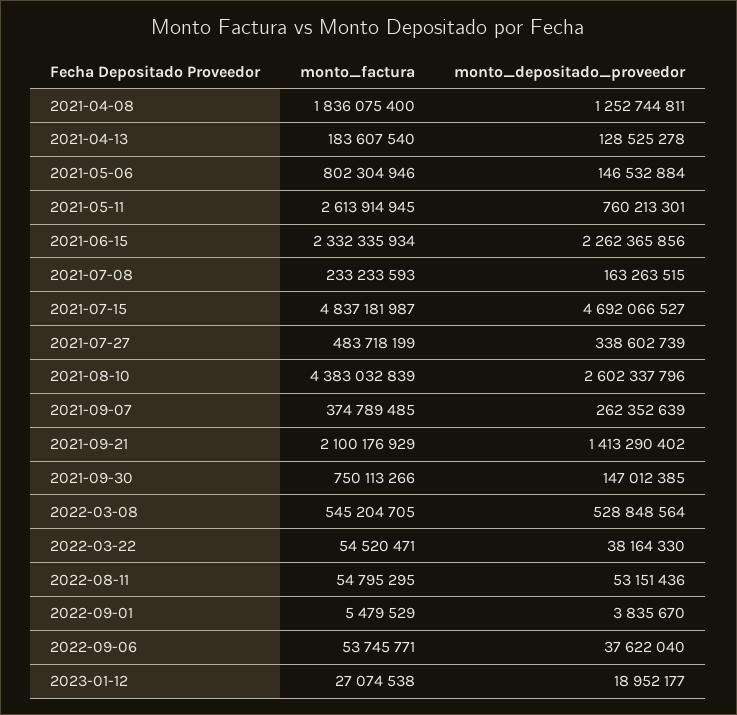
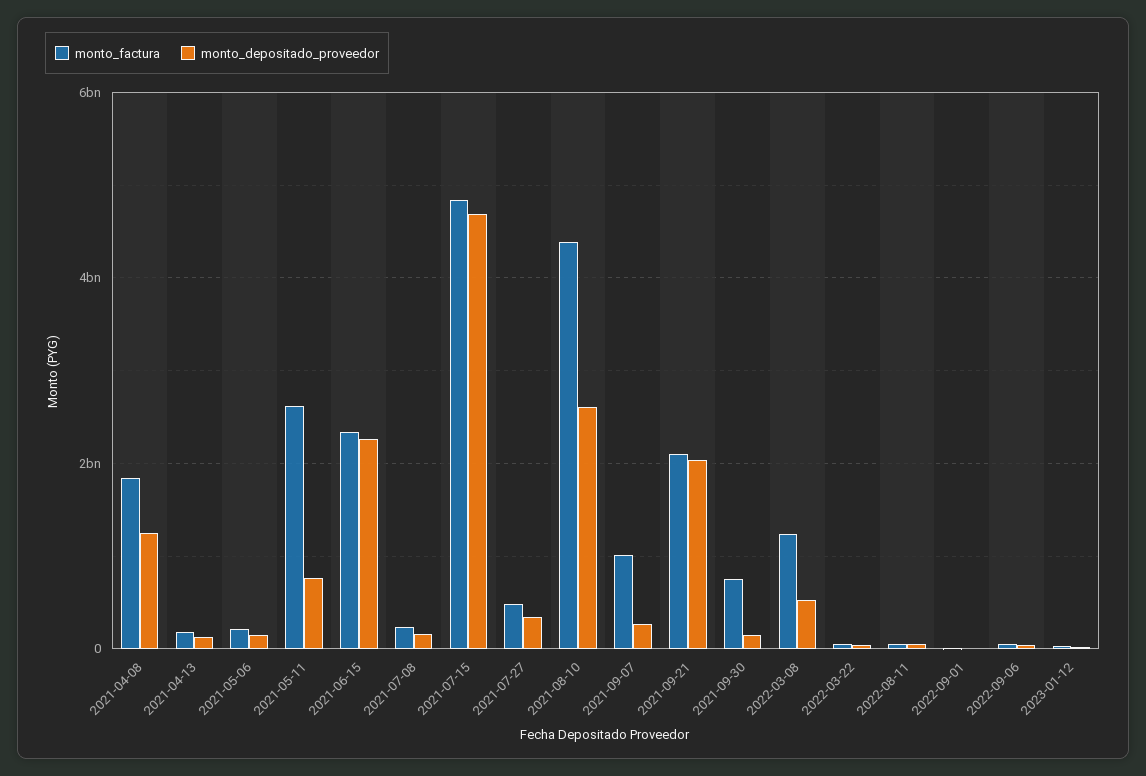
  {
    "monto_factura": {
      "2021-04-08": 1836075400,
      "2021-04-13": 183607540,
-     "2021-05-06": 802304946,
+     "2021-05-06": 200000000,
      "2021-05-11": 2613914945,
      "2021-06-15": 2332335934,
      "2021-07-08": 233233593,
      "2021-07-15": 4837181987,
      "2021-07-27": 483718199,
      "2021-08-10": 4383032839,
-     "2021-09-07": 374789485,
+     "2021-09-07": 1000000000,
      "2021-09-21": 2100176929,
      "2021-09-30": 750113266,
-     "2022-03-08": 545204705,
+     "2022-03-08": 1200000000,
      "2022-03-22": 54520471,
      "2022-08-11": 54795295,
      "2022-09-01": 5479529,
      "2022-09-06": 53745771,
      "2023-01-12": 27074538
    },
    "monto_depositado_proveedor": {
      "2021-04-08": 1252744811,
      "2021-04-13": 128525278,
      "2021-05-06": 146532884,
      "2021-05-11": 760213301,
      "2021-06-15": 2262365856,
      "2021-07-08": 163263515,
      "2021-07-15": 4692066527,
      "2021-07-27": 338602739,
      "2021-08-10": 2602337796,
      "2021-09-07": 262352639,
-     "2021-09-21": 1413290402,
+     "2021-09-21": 2000000000,
      "2021-09-30": 147012385,
      "2022-03-08": 528848564,
      "2022-03-22": 38164330,
      "2022-08-11": 53151436,
      "2022-09-01": 3835670,
      "2022-09-06": 37622040,
      "2023-01-12": 18952177
    }
  }

